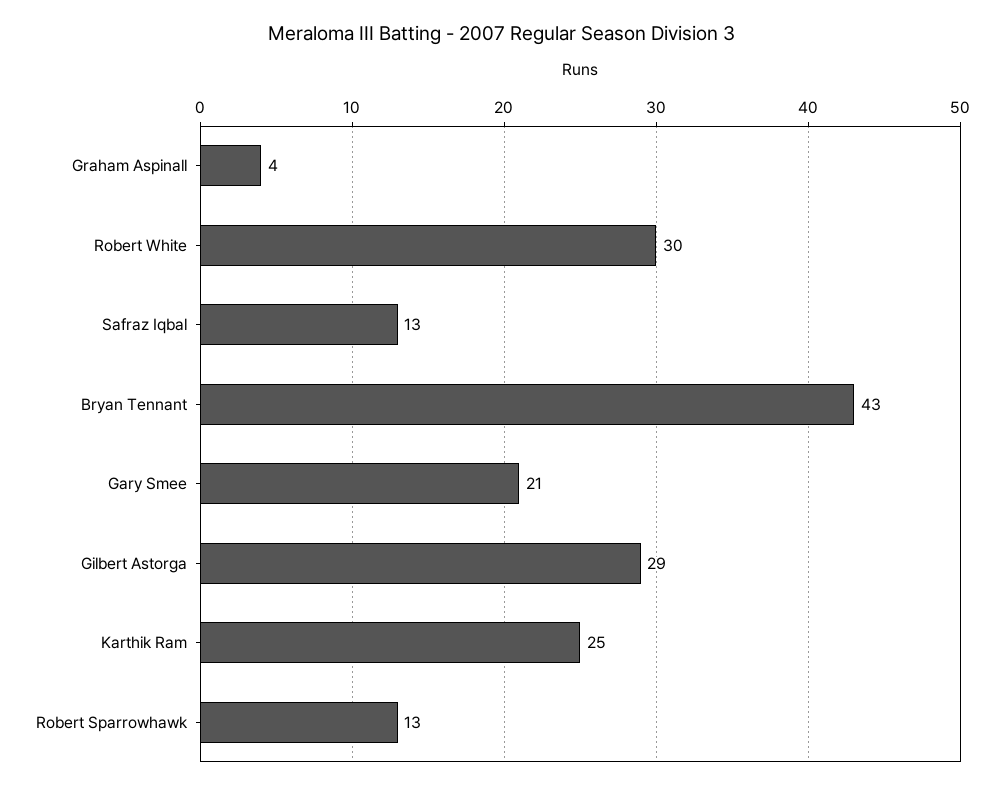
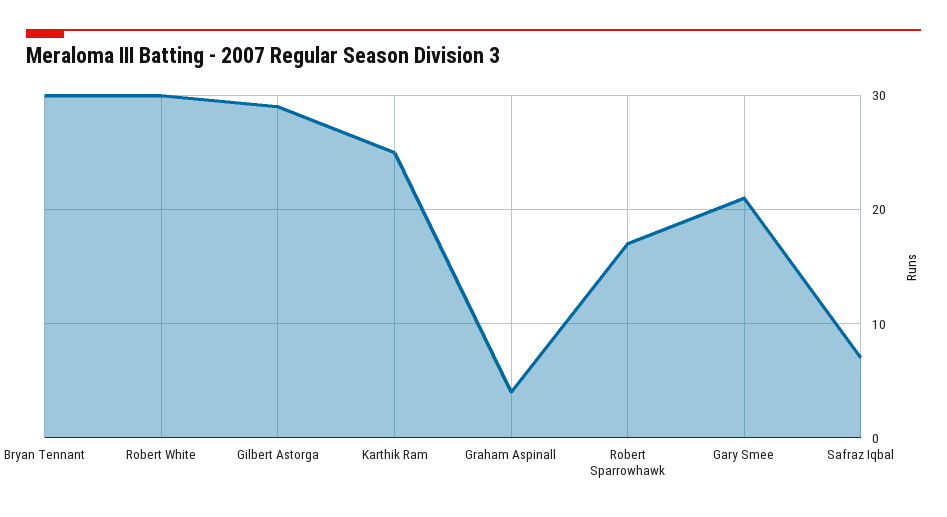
  {
    "Graham Aspinall": 4,
    "Robert White": 30,
-   "Safraz Iqbal": 13,
+   "Safraz Iqbal": 7,
-   "Bryan Tennant": 43,
+   "Bryan Tennant": 30,
    "Gary Smee": 21,
    "Gilbert Astorga": 29,
    "Karthik Ram": 25,
-   "Robert Sparrowhawk": 13
+   "Robert Sparrowhawk": 17
  }

